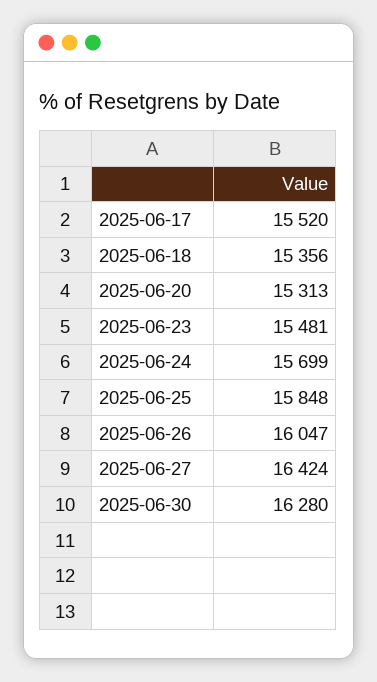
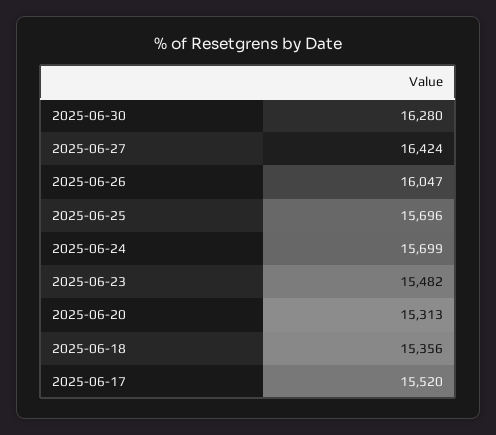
  {
    "2025-06-17": 15520,
    "2025-06-18": 15356,
    "2025-06-20": 15313,
-   "2025-06-23": 15481,
+   "2025-06-23": 15482,
    "2025-06-24": 15699,
-   "2025-06-25": 15848,
+   "2025-06-25": 15696,
    "2025-06-26": 16047,
    "2025-06-27": 16424,
    "2025-06-30": 16280
  }

